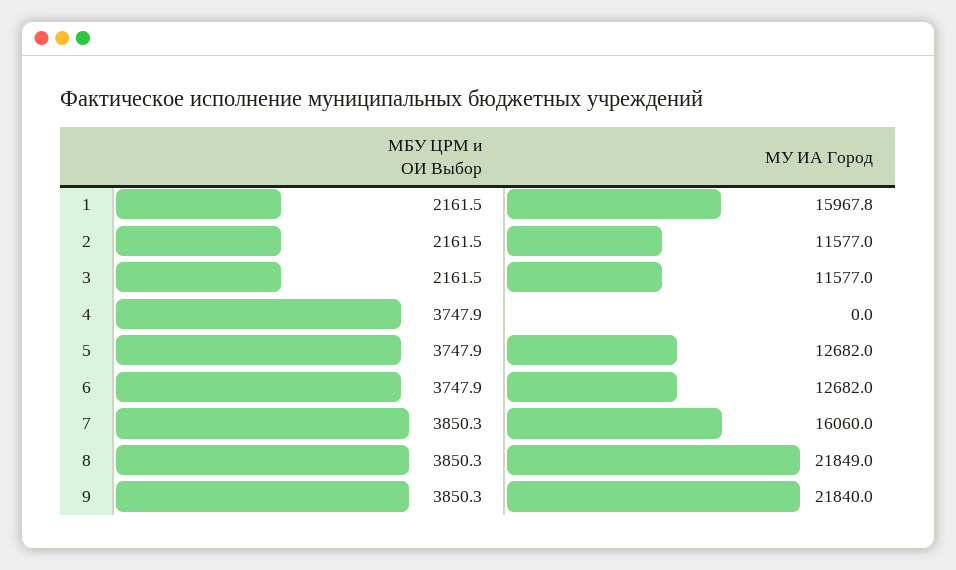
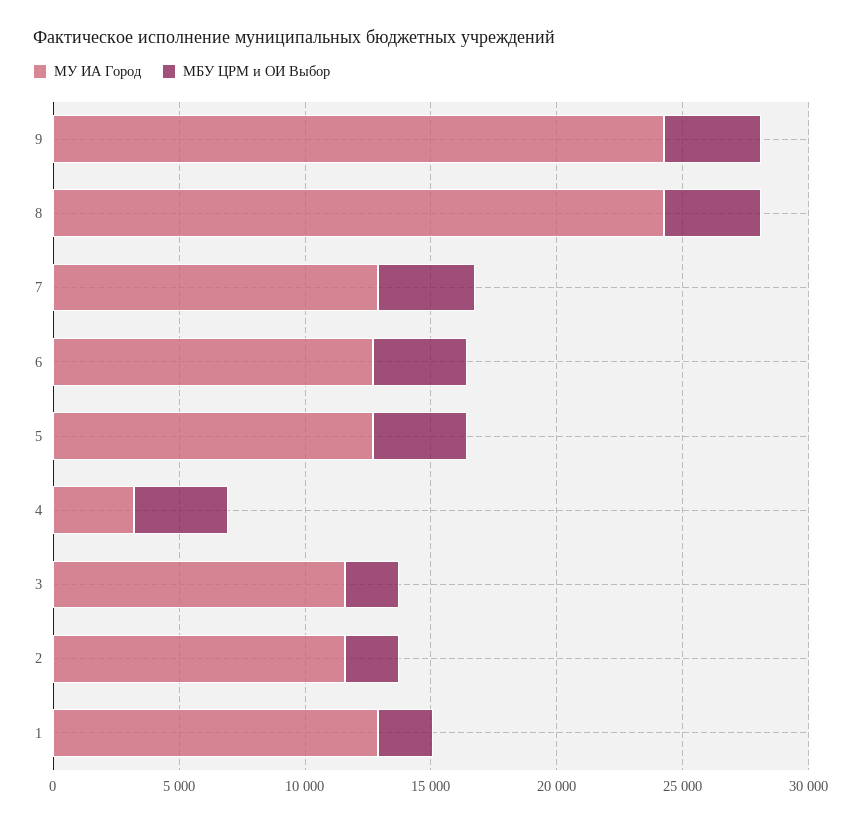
  {
    "МБУ ЦРМ и ОИ Выбор": {
      "1": 2161.5,
      "2": 2161.5,
      "3": 2161.5,
      "4": 3747.9,
      "5": 3747.9,
      "6": 3747.9,
      "7": 3850.3,
      "8": 3850.3,
      "9": 3850.3
    },
    "МУ ИА Город": {
-     "1": 15967.8,
+     "1": 13000,
      "2": 11577,
      "3": 11577,
-     "4": 0,
+     "4": 3000,
      "5": 12682,
      "6": 12682,
-     "7": 16060,
+     "7": 13000,
-     "8": 21849,
+     "8": 24000,
-     "9": 21840
+     "9": 24000
    }
  }

